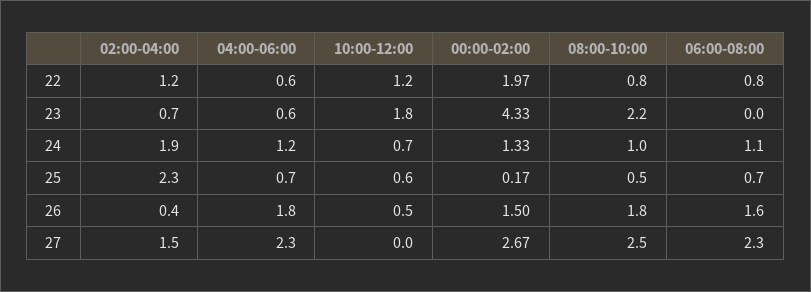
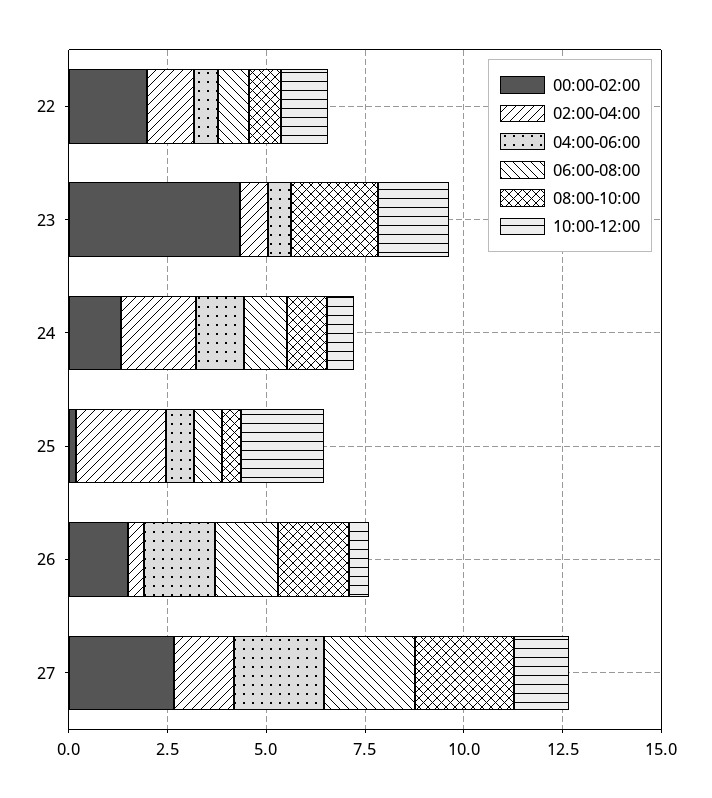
  {
    "02:00-04:00": {
      "22": 1.2,
      "23": 0.7,
      "24": 1.9,
      "25": 2.3,
      "26": 0.4,
      "27": 1.5
    },
    "04:00-06:00": {
      "22": 0.6,
      "23": 0.6,
      "24": 1.2,
      "25": 0.7,
      "26": 1.8,
      "27": 2.3
    },
    "10:00-12:00": {
      "22": 1.2,
      "23": 1.8,
      "24": 0.7,
-     "25": 0.6,
+     "25": 2,
      "26": 0.5,
-     "27": 0
+     "27": 1.5
    },
    "00:00-02:00": {
      "22": 1.97,
      "23": 4.33,
      "24": 1.33,
      "25": 0.17,
      "26": 1.5,
      "27": 2.67
    },
    "08:00-10:00": {
      "22": 0.8,
      "23": 2.2,
      "24": 1,
      "25": 0.5,
      "26": 1.8,
      "27": 2.5
    },
    "06:00-08:00": {
      "22": 0.8,
      "23": 0,
      "24": 1.1,
      "25": 0.7,
      "26": 1.6,
      "27": 2.3
    }
  }

